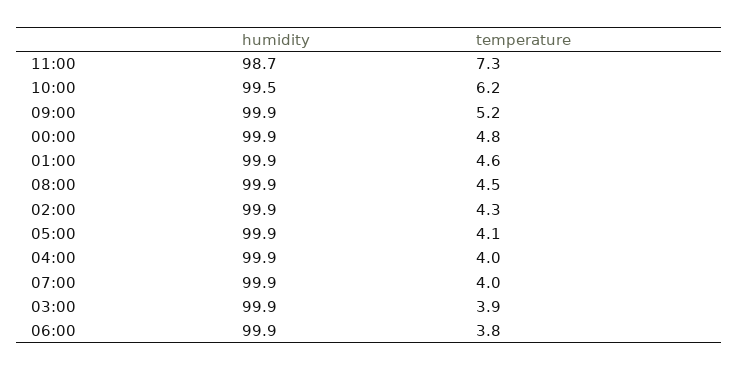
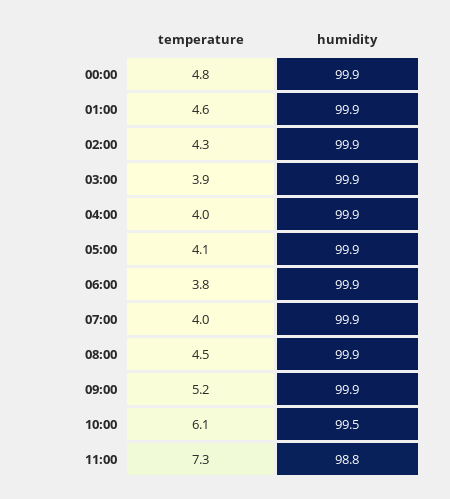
  {
    "humidity": {
-     "11:00": 98.7,
+     "11:00": 98.8,
      "10:00": 99.5,
      "09:00": 99.9,
      "00:00": 99.9,
      "01:00": 99.9,
      "08:00": 99.9,
      "02:00": 99.9,
      "05:00": 99.9,
      "04:00": 99.9,
      "07:00": 99.9,
      "03:00": 99.9,
      "06:00": 99.9
    },
    "temperature": {
      "11:00": 7.3,
-     "10:00": 6.2,
+     "10:00": 6.1,
      "09:00": 5.2,
      "00:00": 4.8,
      "01:00": 4.6,
      "08:00": 4.5,
      "02:00": 4.3,
      "05:00": 4.1,
      "04:00": 4,
      "07:00": 4,
      "03:00": 3.9,
      "06:00": 3.8
    }
  }

